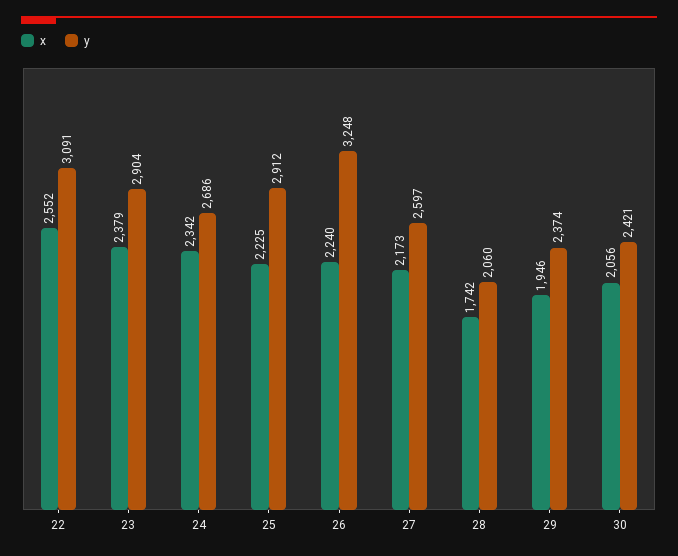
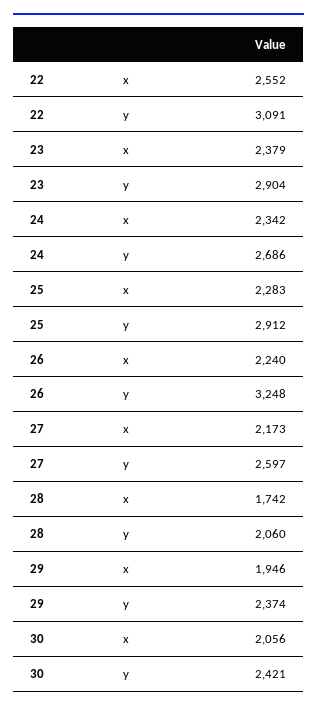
  {
    "x": {
      "22": 2552,
      "23": 2379,
      "24": 2342,
-     "25": 2225,
+     "25": 2283,
      "26": 2240,
      "27": 2173,
      "28": 1742,
      "29": 1946,
      "30": 2056
    },
    "y": {
      "22": 3091,
      "23": 2904,
      "24": 2686,
      "25": 2912,
      "26": 3248,
      "27": 2597,
      "28": 2060,
      "29": 2374,
      "30": 2421
    }
  }

